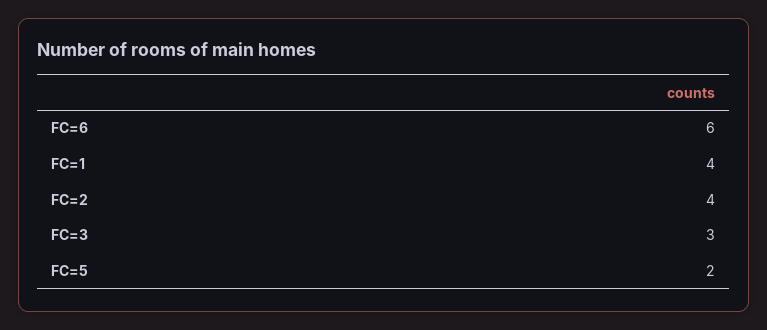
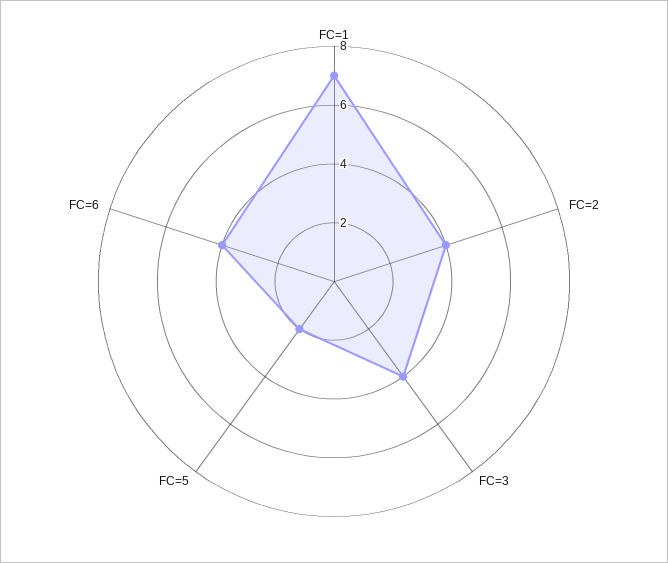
  {
-   "FC=6": 6,
+   "FC=6": 4,
-   "FC=1": 4,
+   "FC=1": 7,
    "FC=2": 4,
-   "FC=3": 3,
+   "FC=3": 4,
    "FC=5": 2
  }

